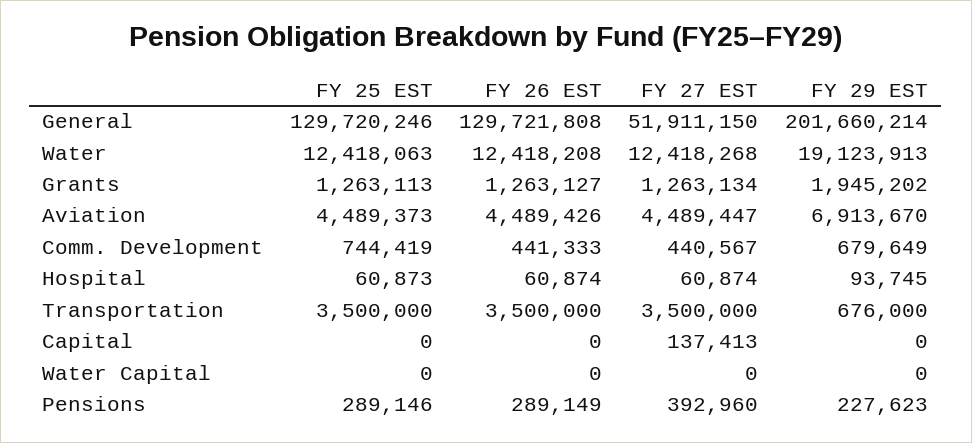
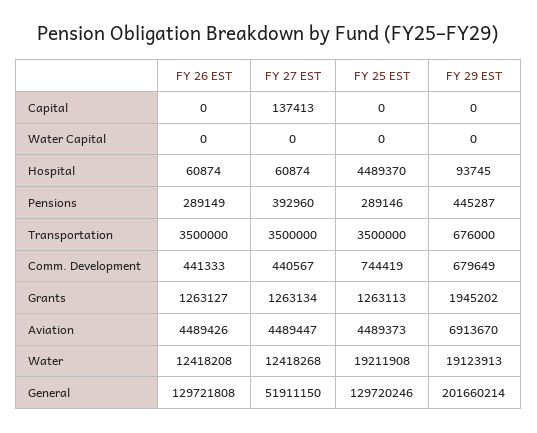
  {
    "FY 25 EST": {
      "General": 129720246,
-     "Water": 12418063,
+     "Water": 19211908,
      "Grants": 1263113,
      "Aviation": 4489373,
      "Comm. Development": 744419,
-     "Hospital": 60873,
+     "Hospital": 4489370,
      "Transportation": 3500000,
      "Capital": 0,
      "Water Capital": 0,
      "Pensions": 289146
    },
    "FY 26 EST": {
      "General": 129721808,
      "Water": 12418208,
      "Grants": 1263127,
      "Aviation": 4489426,
      "Comm. Development": 441333,
      "Hospital": 60874,
      "Transportation": 3500000,
      "Capital": 0,
      "Water Capital": 0,
      "Pensions": 289149
    },
    "FY 27 EST": {
      "General": 51911150,
      "Water": 12418268,
      "Grants": 1263134,
      "Aviation": 4489447,
      "Comm. Development": 440567,
      "Hospital": 60874,
      "Transportation": 3500000,
      "Capital": 137413,
      "Water Capital": 0,
      "Pensions": 392960
    },
    "FY 29 EST": {
      "General": 201660214,
      "Water": 19123913,
      "Grants": 1945202,
      "Aviation": 6913670,
      "Comm. Development": 679649,
      "Hospital": 93745,
      "Transportation": 676000,
      "Capital": 0,
      "Water Capital": 0,
-     "Pensions": 227623
+     "Pensions": 445287
    }
  }

